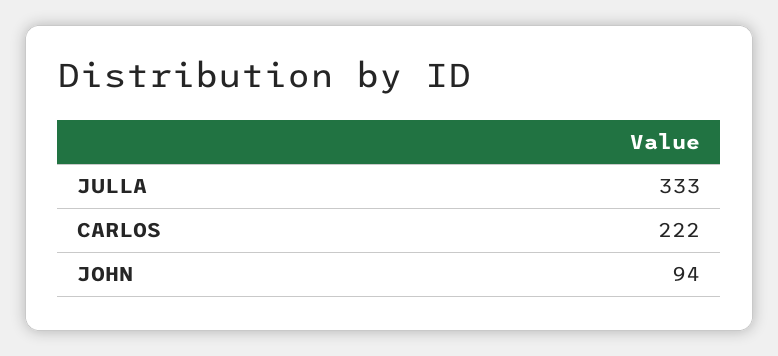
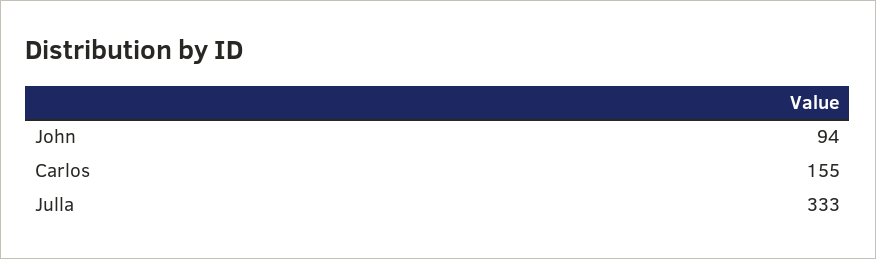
  {
    "JULLA": 333,
-   "CARLOS": 222,
+   "CARLOS": 155,
    "JOHN": 94
  }

